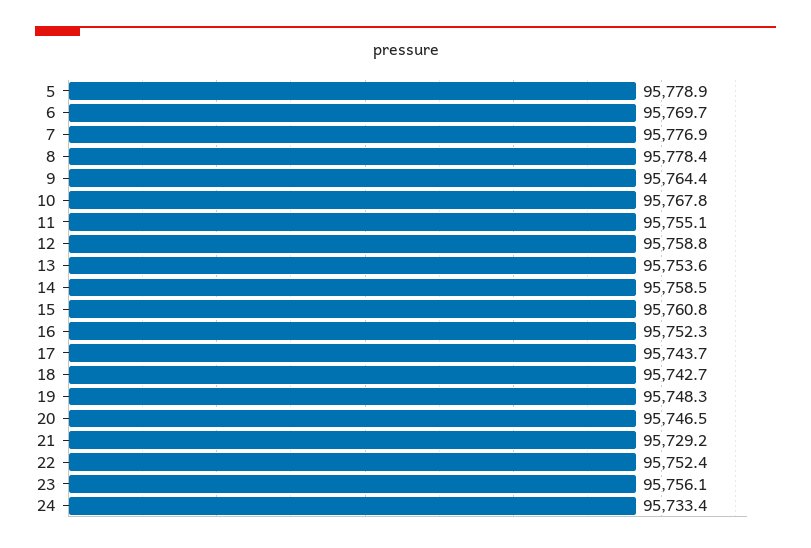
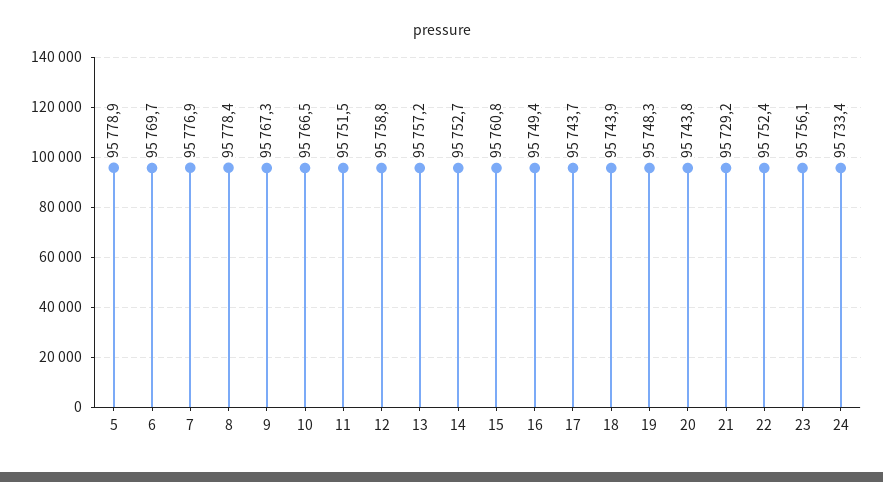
  {
    "5": 95778.9,
    "6": 95769.7,
    "7": 95776.9,
    "8": 95778.4,
-   "9": 95764.4,
+   "9": 95767.3,
-   "10": 95767.8,
+   "10": 95766.5,
-   "11": 95755.1,
+   "11": 95751.5,
    "12": 95758.8,
-   "13": 95753.6,
+   "13": 95757.2,
-   "14": 95758.5,
+   "14": 95752.7,
    "15": 95760.8,
-   "16": 95752.3,
+   "16": 95749.4,
    "17": 95743.7,
-   "18": 95742.7,
+   "18": 95743.9,
    "19": 95748.3,
-   "20": 95746.5,
+   "20": 95743.8,
    "21": 95729.2,
    "22": 95752.4,
    "23": 95756.1,
    "24": 95733.4
  }

